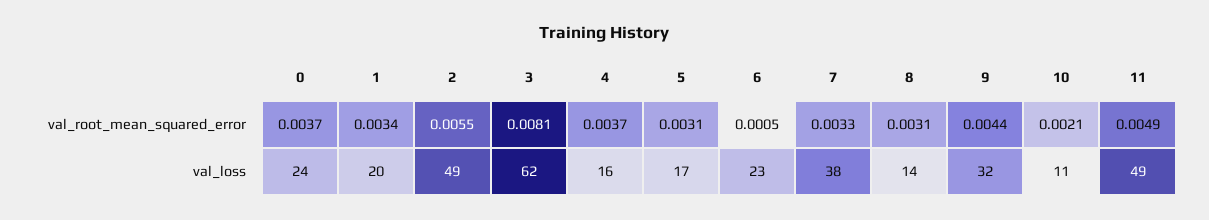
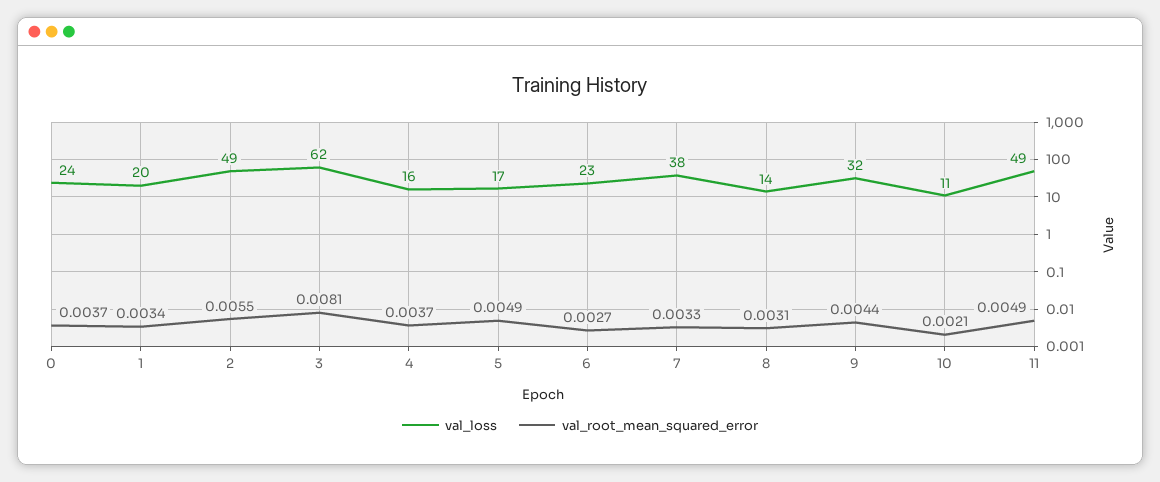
  {
    "val_root_mean_squared_error": {
      "0": 0.0037,
      "1": 0.0034,
      "2": 0.0055,
      "3": 0.0081,
      "4": 0.0037,
-     "5": 0.0031,
+     "5": 0.0049,
-     "6": 0.0005,
+     "6": 0.0027,
      "7": 0.0033,
      "8": 0.0031,
      "9": 0.0044,
      "10": 0.0021,
      "11": 0.0049
    },
    "val_loss": {
      "0": 24,
      "1": 20,
      "2": 49,
      "3": 62,
      "4": 16,
      "5": 17,
      "6": 23,
      "7": 38,
      "8": 14,
      "9": 32,
      "10": 11,
      "11": 49
    }
  }

